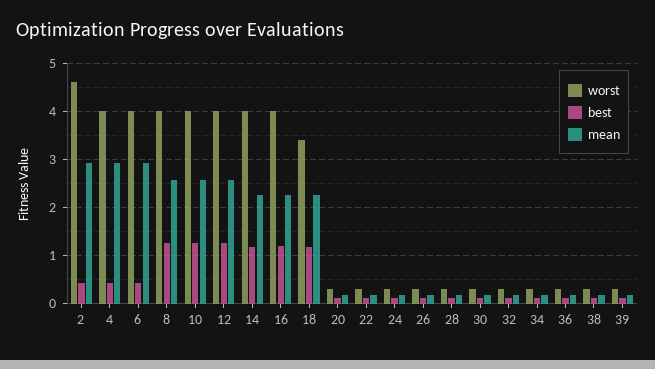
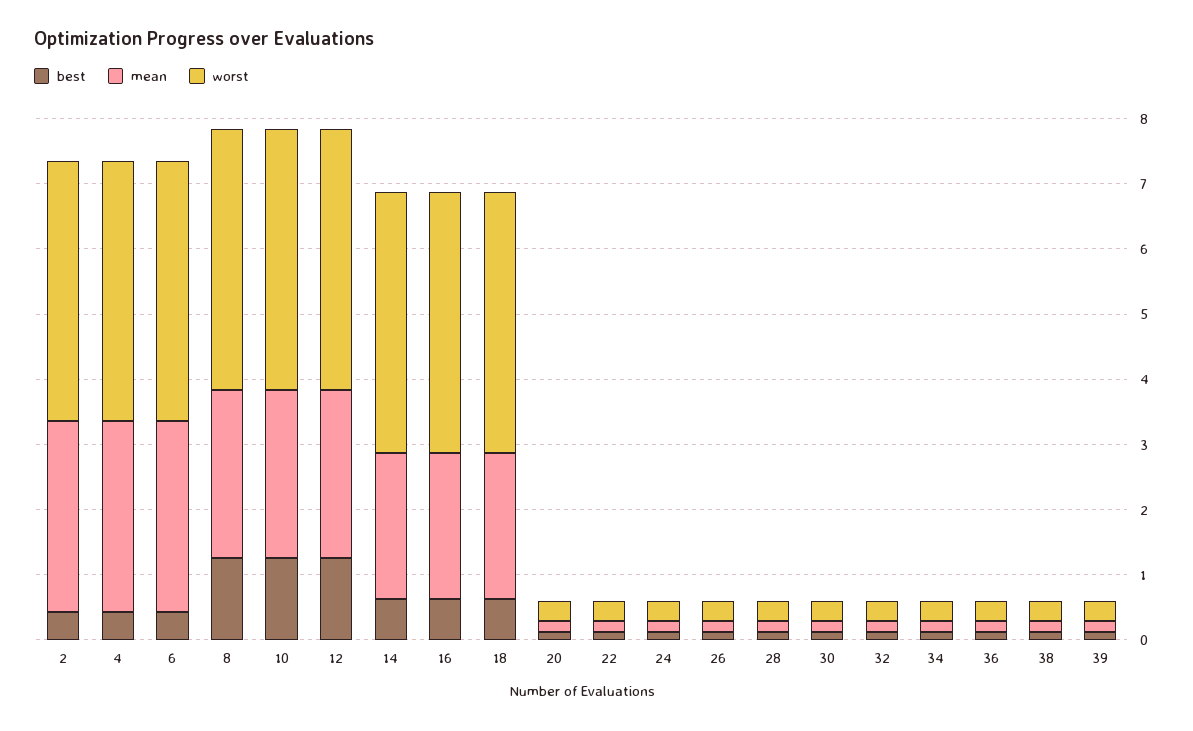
  {
    "worst": {
-     "2": 4.6,
+     "2": 4,
      "4": 4,
      "6": 4,
      "8": 4,
      "10": 4,
      "12": 4,
      "14": 4,
      "16": 4,
-     "18": 3.4,
+     "18": 4,
      "20": 0.4,
      "22": 0.4,
      "24": 0.4,
      "26": 0.4,
      "28": 0.4,
      "30": 0.4,
      "32": 0.4,
      "34": 0.4,
      "36": 0.4,
      "38": 0.4,
      "39": 0.4
    },
    "best": {
      "2": 0.4,
      "4": 0.4,
      "6": 0.4,
      "8": 1.2,
      "10": 1.2,
      "12": 1.2,
-     "14": 1.2,
+     "14": 0.6,
-     "16": 1.2,
+     "16": 0.6,
-     "18": 1.2,
+     "18": 0.6,
      "20": 0.2,
      "22": 0.2,
      "24": 0.2,
      "26": 0.2,
      "28": 0.2,
      "30": 0.2,
      "32": 0.2,
      "34": 0.2,
      "36": 0.2,
      "38": 0.2,
      "39": 0.2
    },
    "mean": {
      "2": 3,
      "4": 3,
      "6": 3,
      "8": 2.6,
      "10": 2.6,
      "12": 2.6,
      "14": 2.2,
      "16": 2.2,
      "18": 2.2,
      "20": 0.2,
      "22": 0.2,
      "24": 0.2,
      "26": 0.2,
      "28": 0.2,
      "30": 0.2,
      "32": 0.2,
      "34": 0.2,
      "36": 0.2,
      "38": 0.2,
      "39": 0.2
    }
  }

